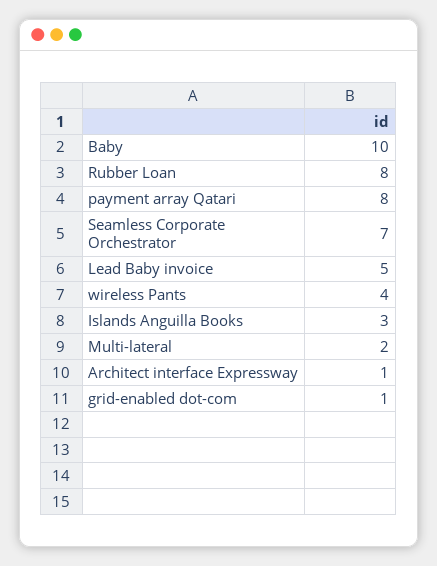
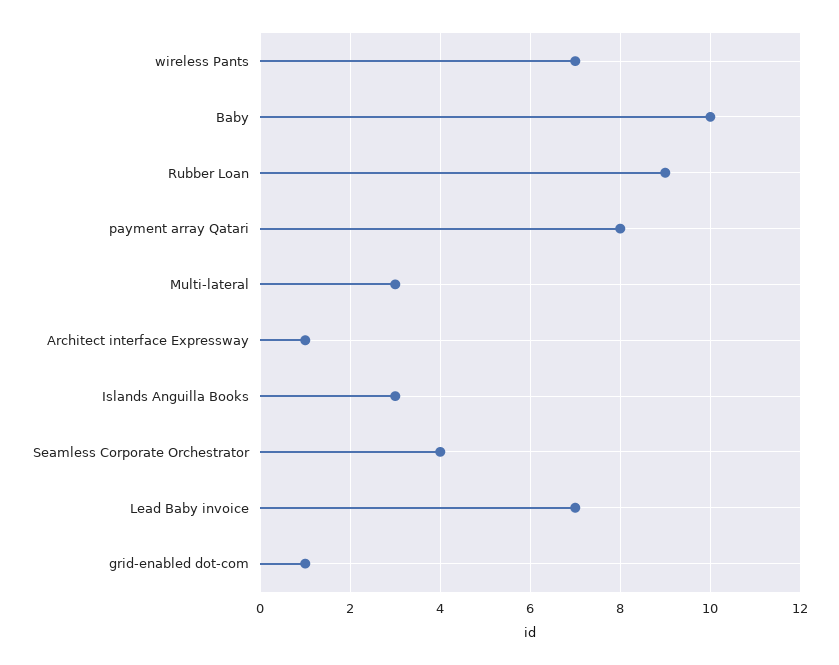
  {
    "Baby": 10,
-   "Rubber Loan": 8,
+   "Rubber Loan": 9,
    "payment array Qatari": 8,
-   "Seamless Corporate Orchestrator": 7,
+   "Seamless Corporate Orchestrator": 4,
-   "Lead Baby invoice": 5,
+   "Lead Baby invoice": 7,
-   "wireless Pants": 4,
+   "wireless Pants": 7,
    "Islands Anguilla Books": 3,
-   "Multi-lateral": 2,
+   "Multi-lateral": 3,
    "Architect interface Expressway": 1,
    "grid-enabled dot-com": 1
  }

